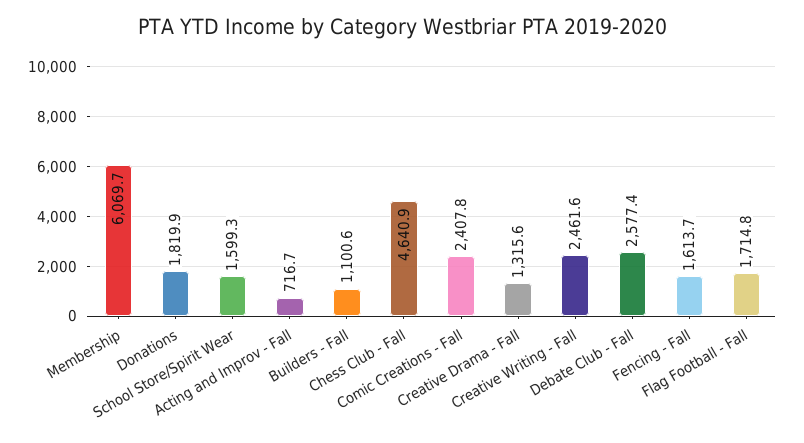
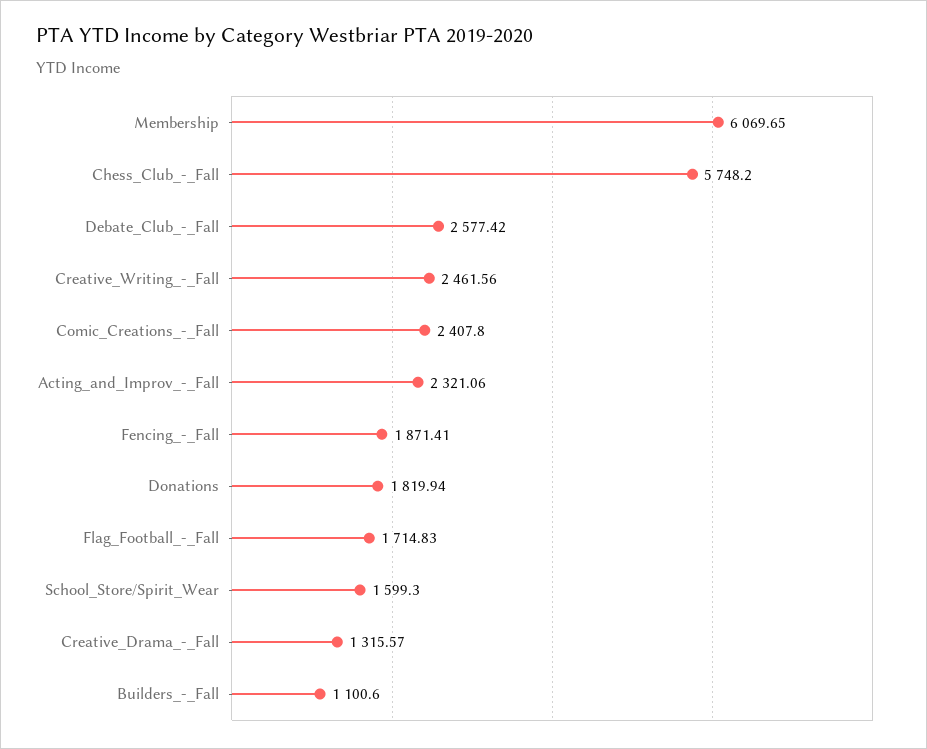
  {
    "Membership": 6069.65,
    "Donations": 1819.94,
    "School Store/Spirit Wear": 1599.3,
-   "Acting and Improv - Fall": 716.7,
+   "Acting and Improv - Fall": 2321.06,
    "Builders - Fall": 1100.6,
-   "Chess Club - Fall": 4640.9,
+   "Chess Club - Fall": 5748.2,
    "Comic Creations - Fall": 2407.8,
    "Creative Drama - Fall": 1315.57,
    "Creative Writing - Fall": 2461.56,
    "Debate Club - Fall": 2577.42,
-   "Fencing - Fall": 1613.7,
+   "Fencing - Fall": 1871.41,
    "Flag Football - Fall": 1714.83
  }

